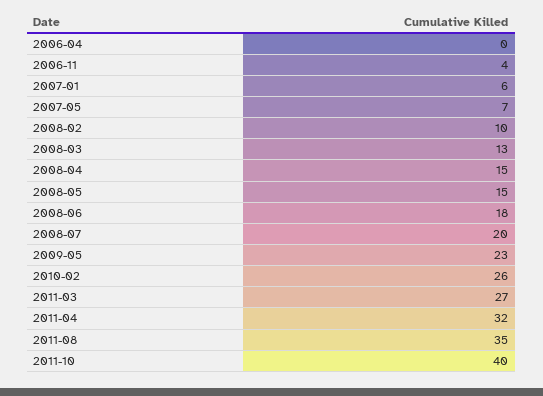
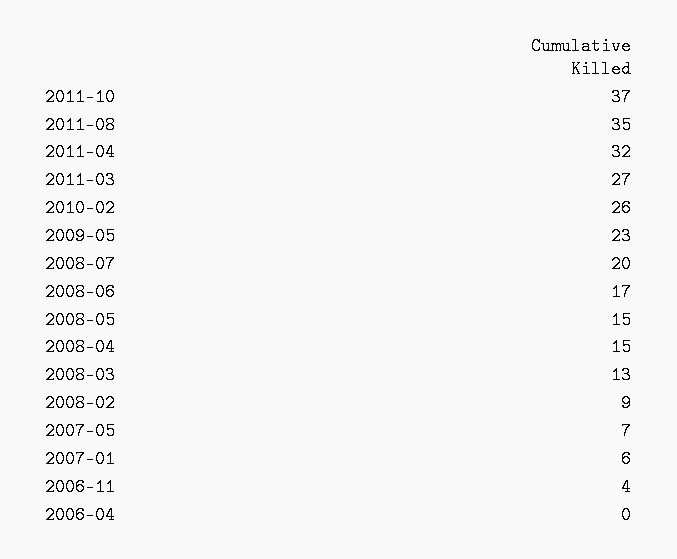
  {
    "2006-04": 0,
    "2006-11": 4,
    "2007-01": 6,
    "2007-05": 7,
-   "2008-02": 10,
+   "2008-02": 9,
    "2008-03": 13,
    "2008-04": 15,
    "2008-05": 15,
-   "2008-06": 18,
+   "2008-06": 17,
    "2008-07": 20,
    "2009-05": 23,
    "2010-02": 26,
    "2011-03": 27,
    "2011-04": 32,
    "2011-08": 35,
-   "2011-10": 40
+   "2011-10": 37
  }

